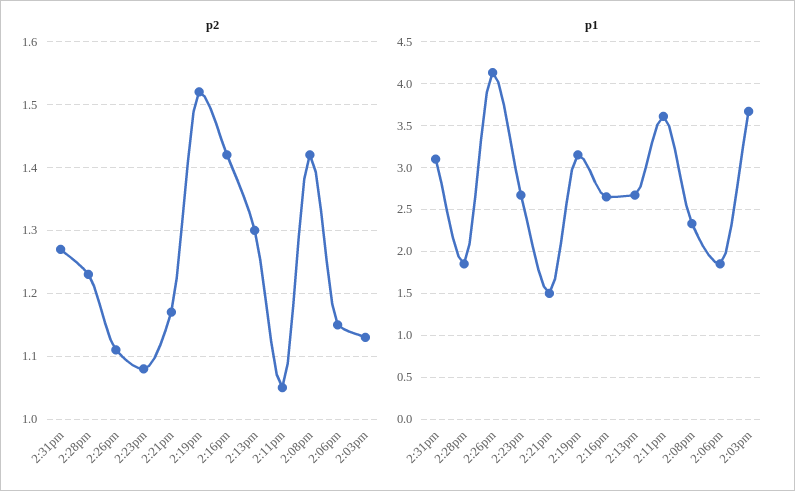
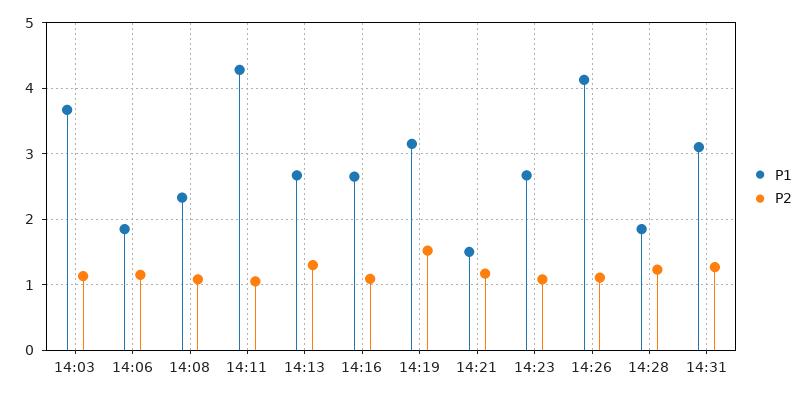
  {
    "p2": {
      "2:31pm": 1.27,
      "2:28pm": 1.23,
      "2:26pm": 1.11,
      "2:23pm": 1.08,
      "2:21pm": 1.17,
      "2:19pm": 1.52,
-     "2:16pm": 1.42,
+     "2:16pm": 1.1,
      "2:13pm": 1.3,
      "2:11pm": 1.05,
-     "2:08pm": 1.42,
+     "2:08pm": 1.1,
      "2:06pm": 1.15,
      "2:03pm": 1.13
    },
    "p1": {
      "2:31pm": 3.1,
      "2:28pm": 1.9,
      "2:26pm": 4.1,
      "2:23pm": 2.7,
      "2:21pm": 1.5,
      "2:19pm": 3.2,
      "2:16pm": 2.7,
      "2:13pm": 2.7,
-     "2:11pm": 3.6,
+     "2:11pm": 4.3,
      "2:08pm": 2.3,
      "2:06pm": 1.9,
      "2:03pm": 3.7
    }
  }

